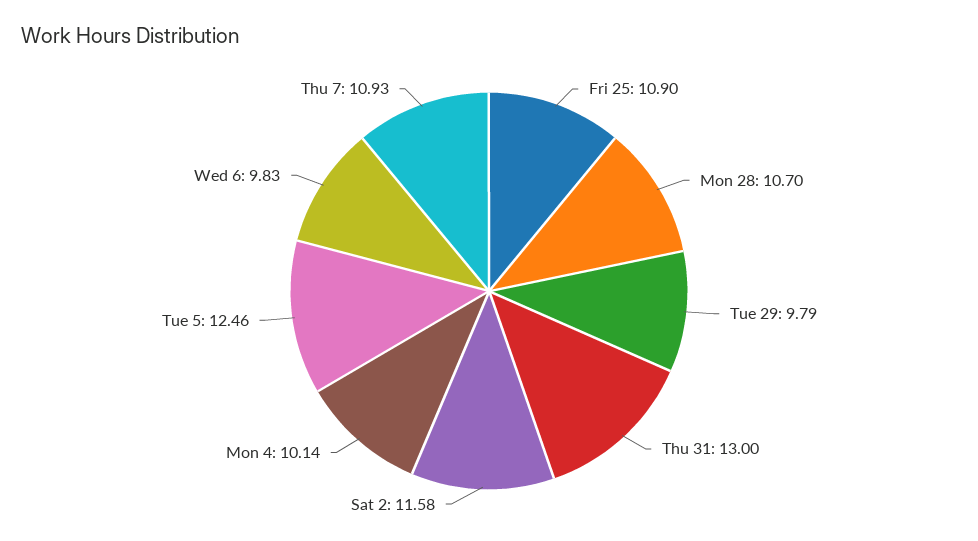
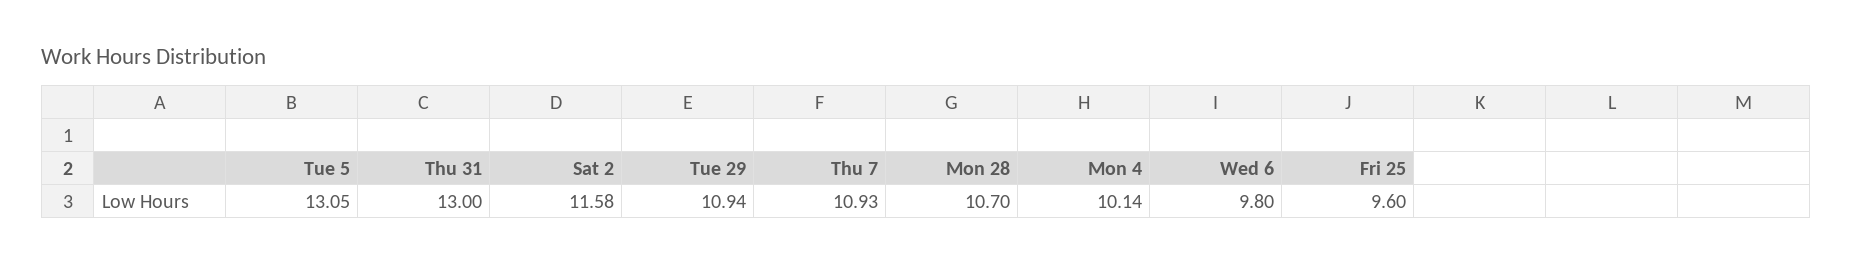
  {
-   "Fri 25": 10.9,
+   "Fri 25": 9.6,
    "Mon 28": 10.7,
-   "Tue 29": 9.79,
+   "Tue 29": 10.94,
    "Thu 31": 13,
    "Sat 2": 11.58,
    "Mon 4": 10.14,
-   "Tue 5": 12.46,
+   "Tue 5": 13.05,
-   "Wed 6": 9.83,
+   "Wed 6": 9.8,
    "Thu 7": 10.93
  }

